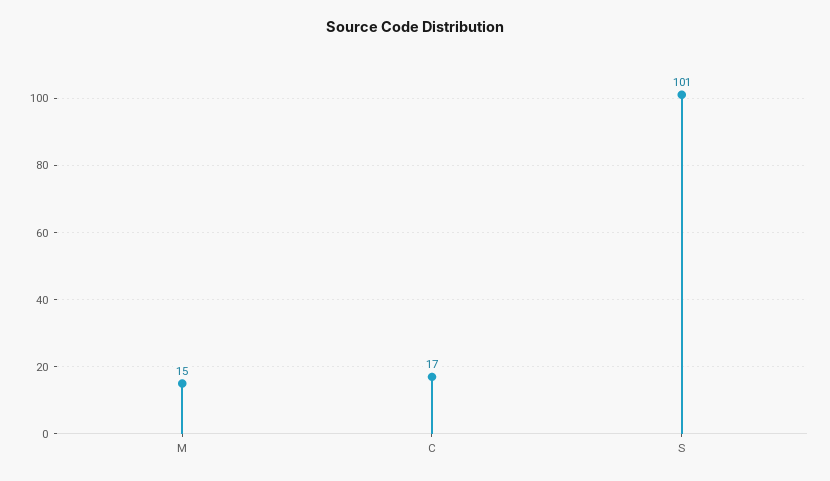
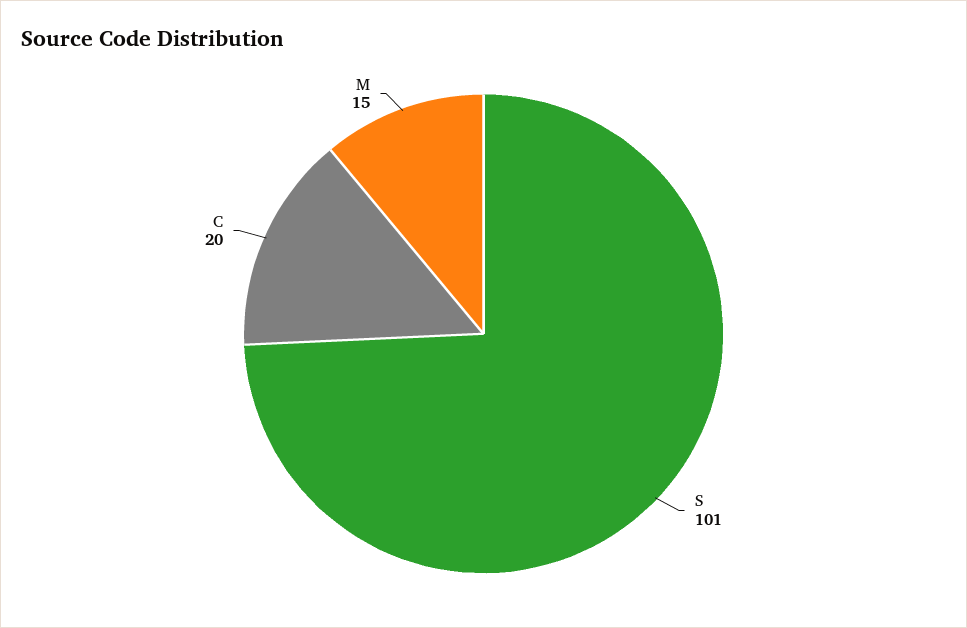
  {
    "M": 15,
-   "C": 17,
+   "C": 20,
    "S": 101
  }

